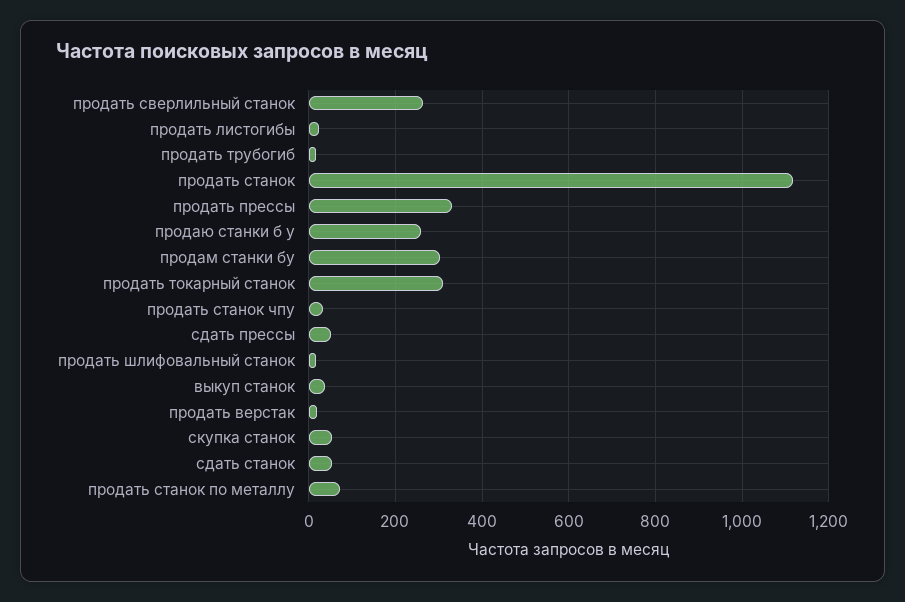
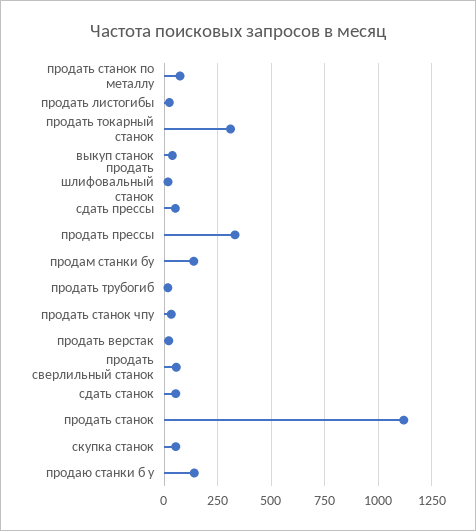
  {
-   "продать сверлильный станок": 260,
+   "продать сверлильный станок": 50,
    "продать листогибы": 20,
    "продать трубогиб": 20,
    "продать станок": 1120,
    "продать прессы": 340,
-   "продаю станки б у": 260,
+   "продаю станки б у": 150,
-   "продам станки бу": 300,
+   "продам станки бу": 150,
    "продать токарный станок": 300,
    "продать станок чпу": 40,
    "сдать прессы": 60,
    "продать шлифовальный станок": 20,
    "выкуп станок": 40,
    "продать верстак": 20,
    "скупка станок": 60,
    "сдать станок": 60,
    "продать станок по металлу": 80
  }

